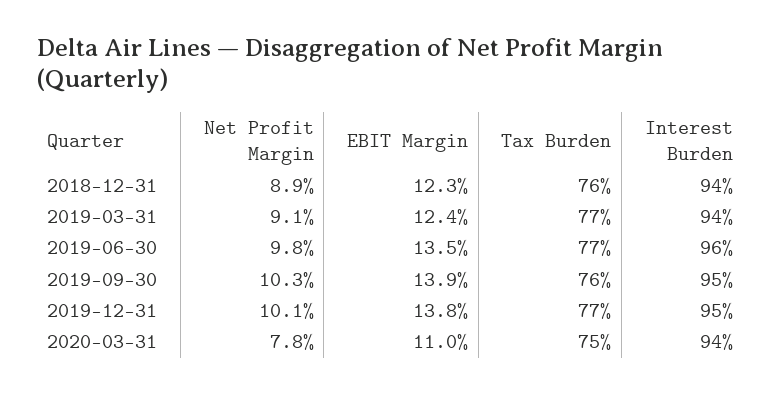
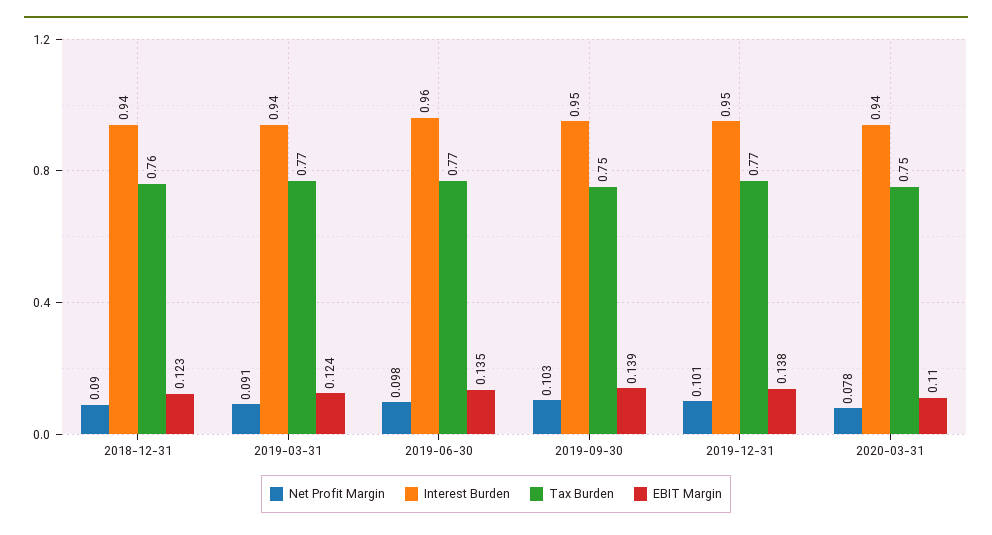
  {
    "Net Profit Margin": {
-     "2018-12-31": 0.089,
+     "2018-12-31": 0.09,
      "2019-03-31": 0.091,
      "2019-06-30": 0.098,
      "2019-09-30": 0.103,
      "2019-12-31": 0.101,
      "2020-03-31": 0.078
    },
    "EBIT Margin": {
      "2018-12-31": 0.123,
      "2019-03-31": 0.124,
      "2019-06-30": 0.135,
      "2019-09-30": 0.139,
      "2019-12-31": 0.138,
      "2020-03-31": 0.11
    },
    "Tax Burden": {
      "2018-12-31": 0.76,
      "2019-03-31": 0.77,
      "2019-06-30": 0.77,
-     "2019-09-30": 0.76,
+     "2019-09-30": 0.75,
      "2019-12-31": 0.77,
      "2020-03-31": 0.75
    },
    "Interest Burden": {
      "2018-12-31": 0.94,
      "2019-03-31": 0.94,
      "2019-06-30": 0.96,
      "2019-09-30": 0.95,
      "2019-12-31": 0.95,
      "2020-03-31": 0.94
    }
  }

